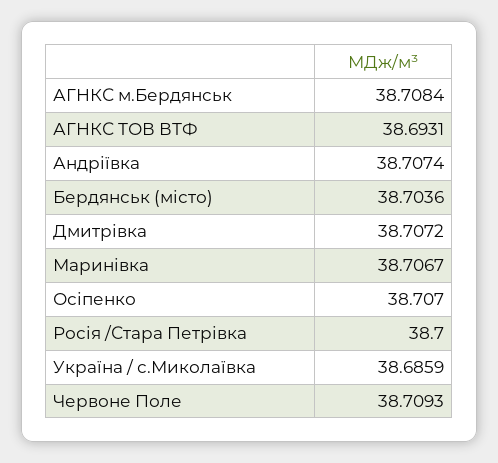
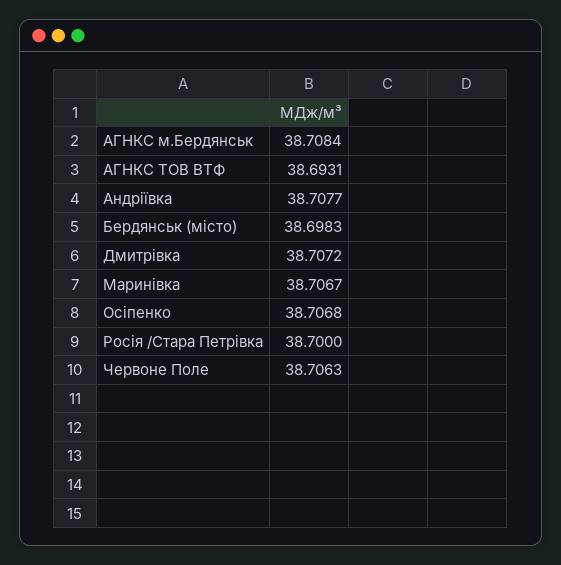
  {
    "АГНКС м.Бердянськ": 38.7084,
    "АГНКС ТОВ ВТФ": 38.6931,
-   "Андріївка": 38.7074,
+   "Андріївка": 38.7077,
-   "Бердянськ (місто)": 38.7036,
+   "Бердянськ (місто)": 38.6983,
    "Дмитрівка": 38.7072,
    "Маринівка": 38.7067,
-   "Осіпенко": 38.707,
+   "Осіпенко": 38.7068,
    "Росія /Стара Петрівка": 38.7,
-   "Україна / с.Миколаївка": 38.6859,
-   "Червоне Поле": 38.7093
+   "Червоне Поле": 38.7063
  }

